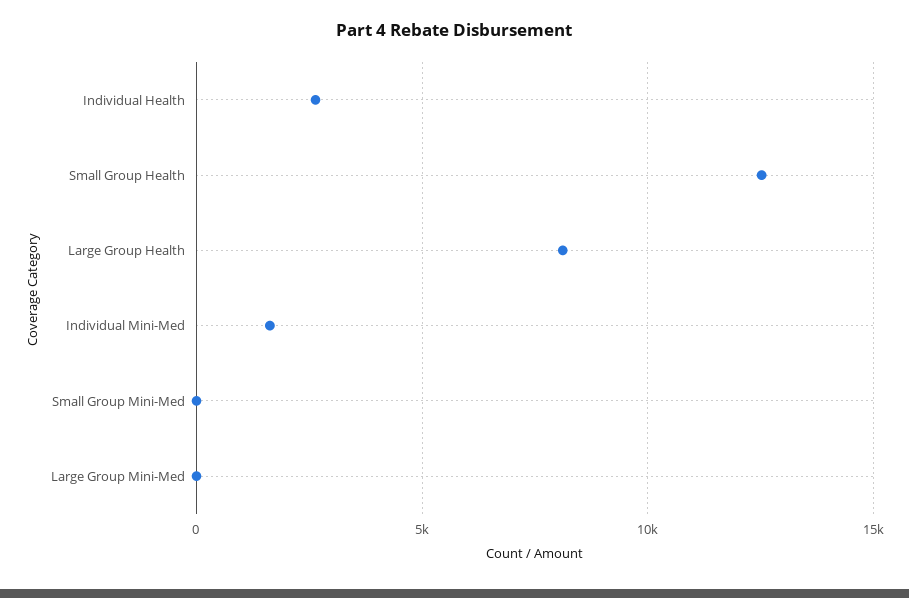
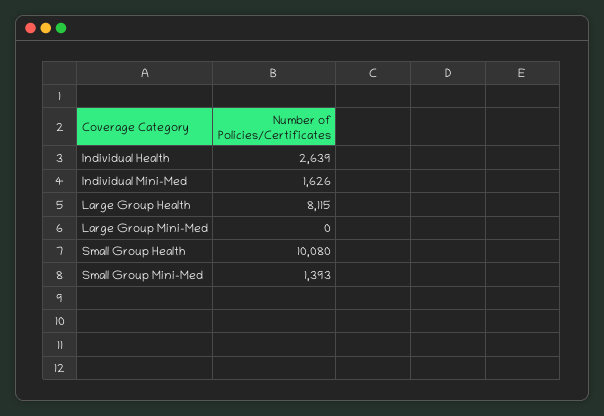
  {
    "Individual Health": 2639,
-   "Small Group Health": 12500,
+   "Small Group Health": 10080,
    "Large Group Health": 8115,
    "Individual Mini-Med": 1626,
-   "Small Group Mini-Med": 0,
+   "Small Group Mini-Med": 1393,
    "Large Group Mini-Med": 0
  }

